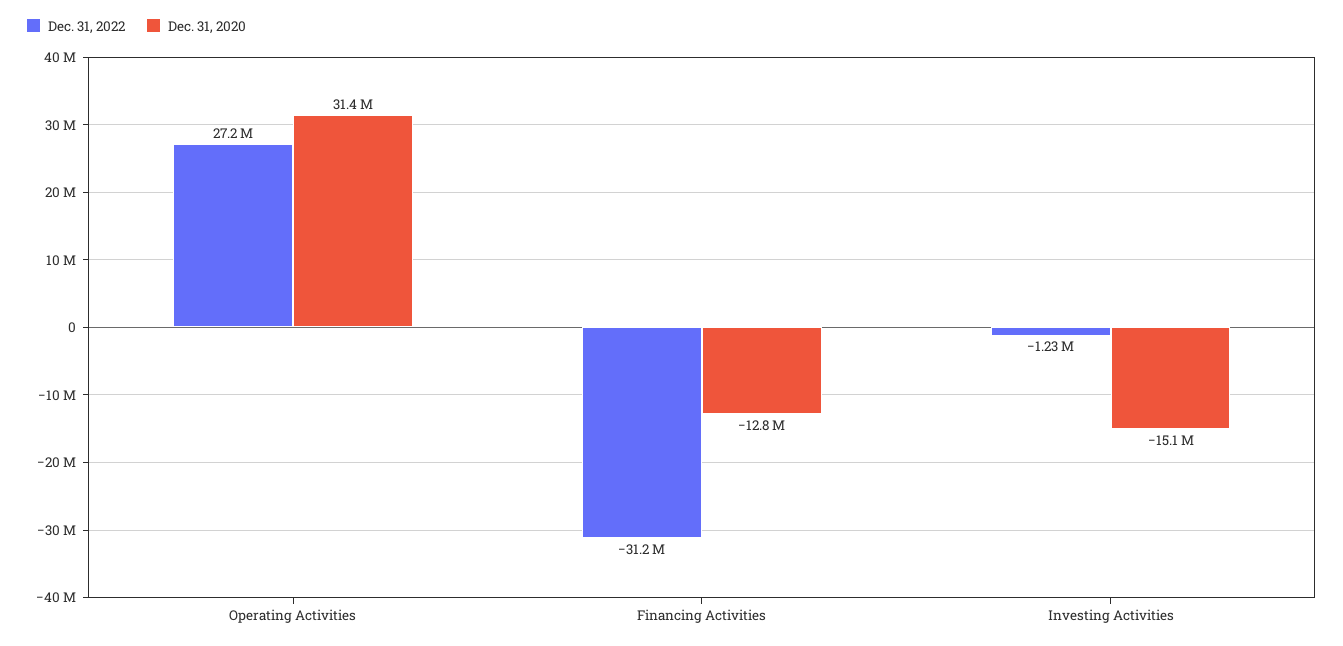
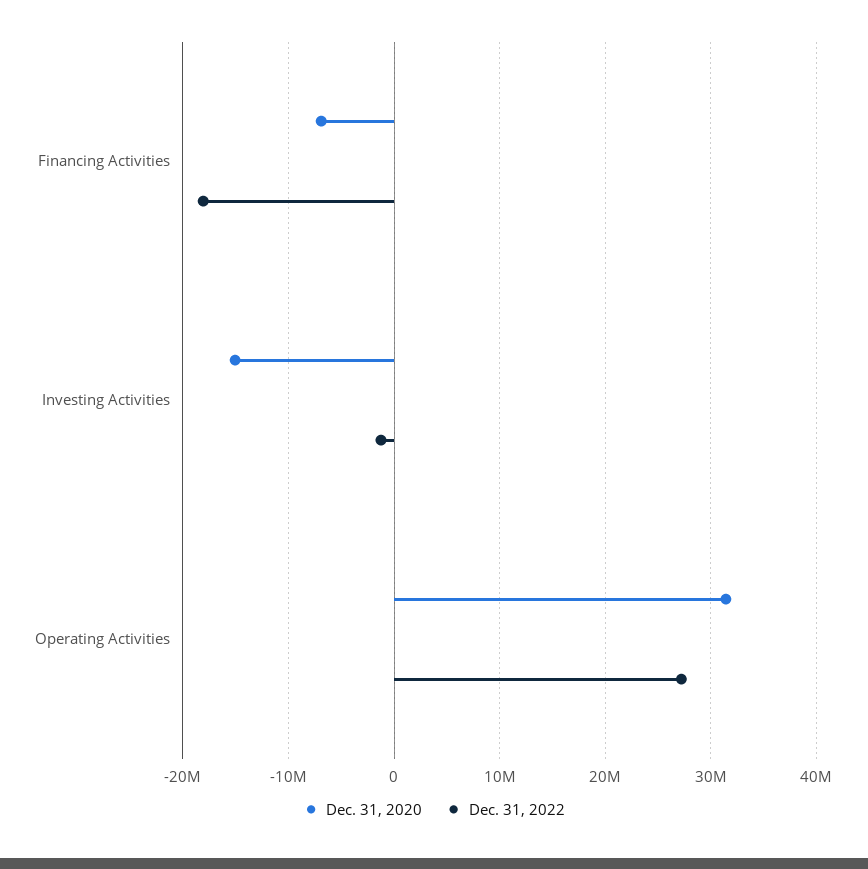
  {
    "Dec. 31, 2022": {
      "Operating Activities": 27200000,
-     "Financing Activities": -31200000,
+     "Financing Activities": -18000000,
      "Investing Activities": -1230000
    },
    "Dec. 31, 2020": {
      "Operating Activities": 31400000,
-     "Financing Activities": -12800000,
+     "Financing Activities": -7000000,
      "Investing Activities": -15100000
    }
  }

